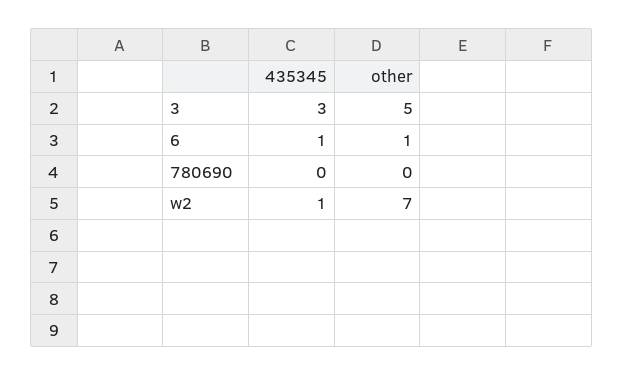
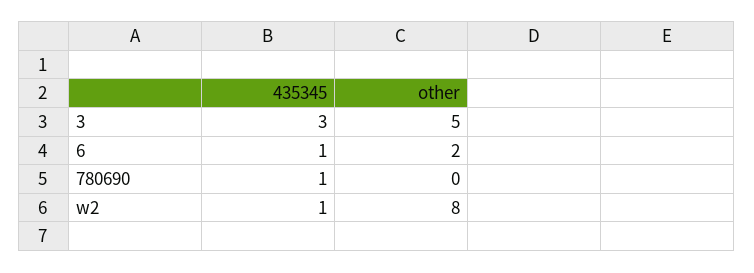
  {
    "435345": {
      "3": 3,
      "6": 1,
-     "780690": 0,
+     "780690": 1,
      "w2": 1
    },
    "other": {
      "3": 5,
-     "6": 1,
+     "6": 2,
      "780690": 0,
-     "w2": 7
+     "w2": 8
    }
  }

